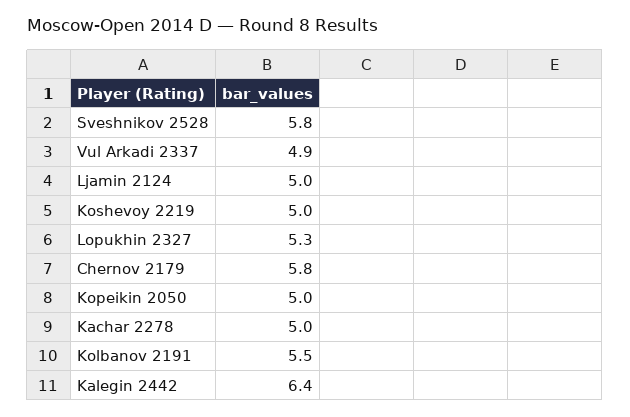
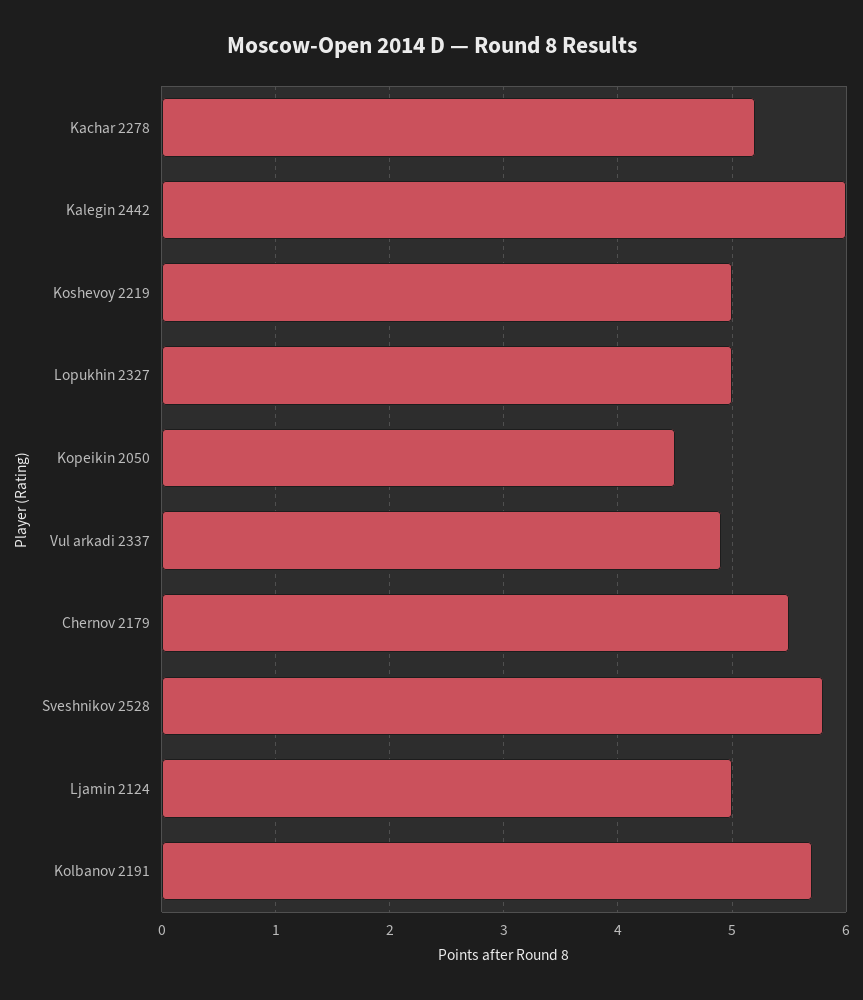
  {
    "Sveshnikov 2528": 5.8,
    "Vul Arkadi 2337": 4.9,
    "Ljamin 2124": 5,
    "Koshevoy 2219": 5,
-   "Lopukhin 2327": 5.3,
+   "Lopukhin 2327": 5,
-   "Chernov 2179": 5.8,
+   "Chernov 2179": 5.5,
-   "Kopeikin 2050": 5,
+   "Kopeikin 2050": 4.5,
-   "Kachar 2278": 5,
+   "Kachar 2278": 5.2,
-   "Kolbanov 2191": 5.5,
+   "Kolbanov 2191": 5.7,
-   "Kalegin 2442": 6.4
+   "Kalegin 2442": 6
  }

